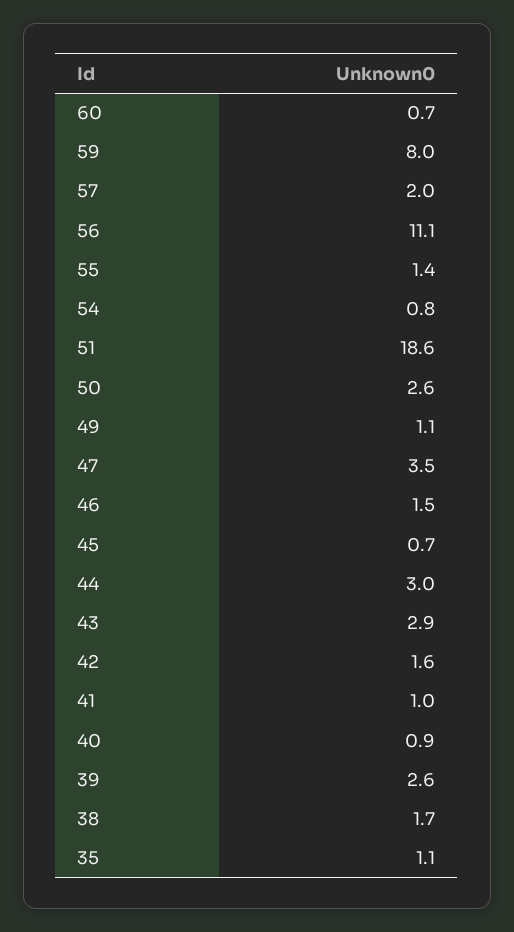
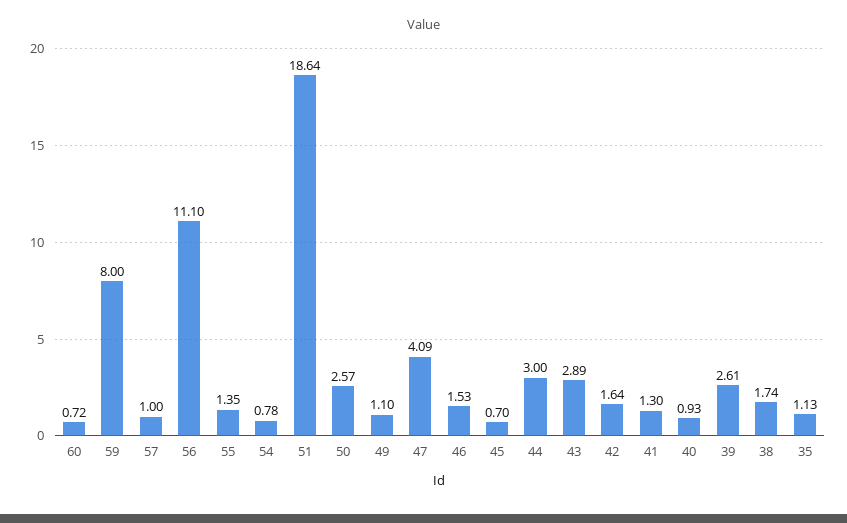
  {
    "60": 0.72,
    "59": 8,
-   "57": 2,
+   "57": 1,
    "56": 11.1,
    "55": 1.35,
    "54": 0.78,
    "51": 18.64,
    "50": 2.57,
    "49": 1.1,
-   "47": 3.5,
+   "47": 4.09,
    "46": 1.53,
    "45": 0.7,
    "44": 3,
    "43": 2.89,
    "42": 1.64,
-   "41": 1,
+   "41": 1.3,
    "40": 0.93,
    "39": 2.61,
    "38": 1.74,
    "35": 1.13
  }

